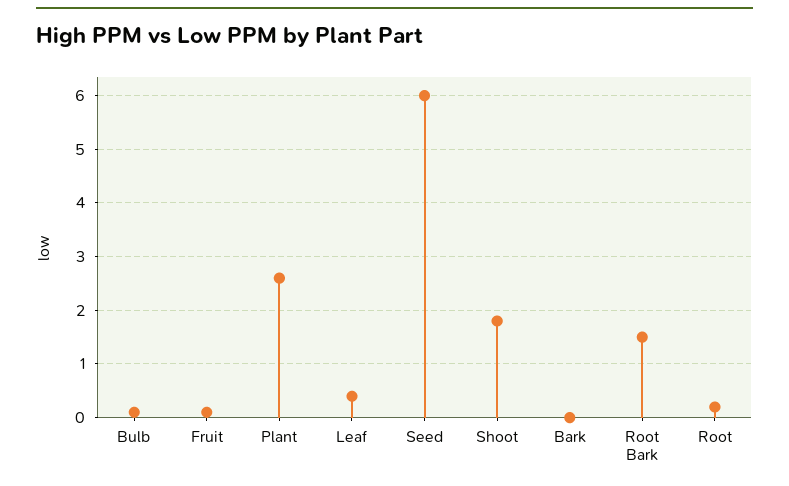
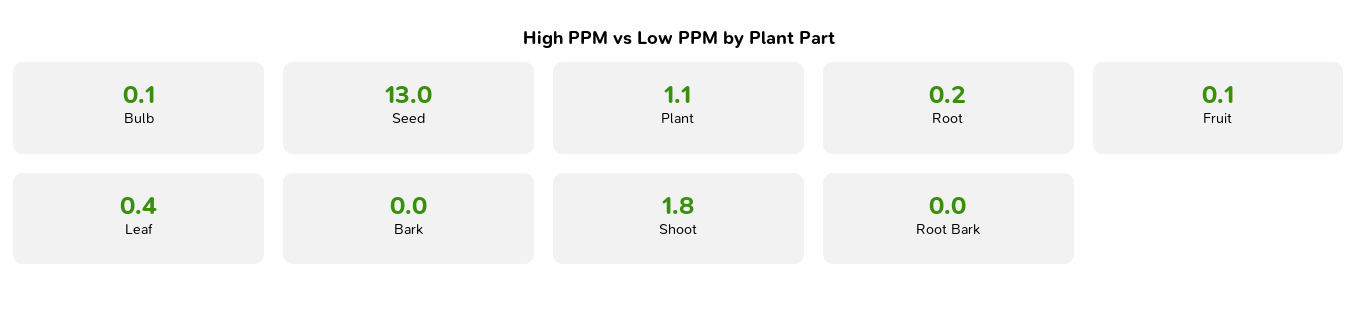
  {
    "Bulb": 0.1,
    "Fruit": 0.1,
-   "Plant": 2.5,
+   "Plant": 1.1,
    "Leaf": 0.4,
-   "Seed": 6,
+   "Seed": 13,
    "Shoot": 1.8,
    "Bark": 0,
-   "Root Bark": 1.5,
+   "Root Bark": 0,
    "Root": 0.2
  }

